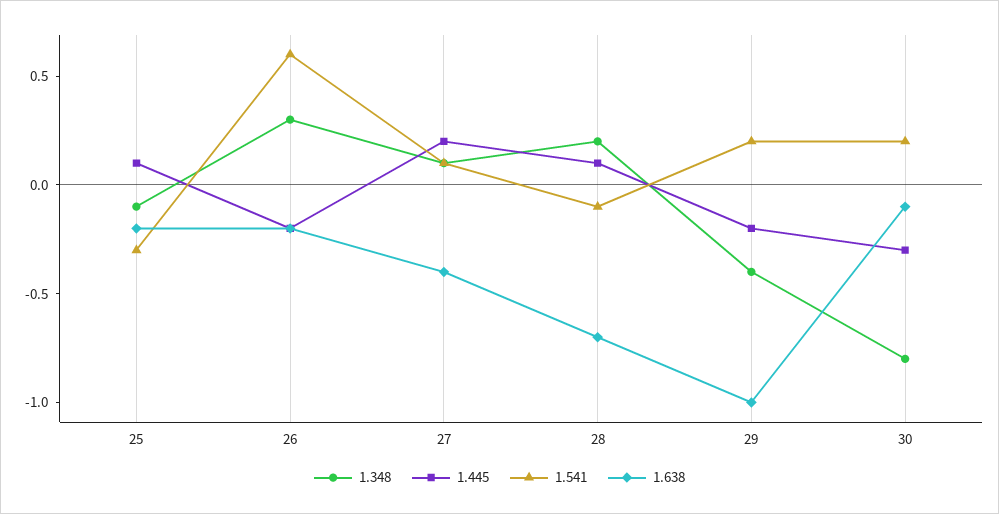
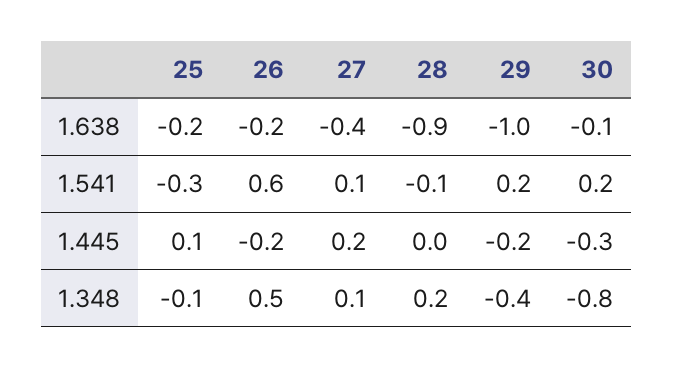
  {
    "1.348": {
      "25": -0.1,
-     "26": 0.3,
+     "26": 0.5,
      "27": 0.1,
      "28": 0.2,
      "29": -0.4,
      "30": -0.8
    },
    "1.445": {
      "25": 0.1,
      "26": -0.2,
      "27": 0.2,
-     "28": 0.1,
+     "28": 0,
      "29": -0.2,
      "30": -0.3
    },
    "1.541": {
      "25": -0.3,
      "26": 0.6,
      "27": 0.1,
      "28": -0.1,
      "29": 0.2,
      "30": 0.2
    },
    "1.638": {
      "25": -0.2,
      "26": -0.2,
      "27": -0.4,
-     "28": -0.7,
+     "28": -0.9,
      "29": -1,
      "30": -0.1
    }
  }

